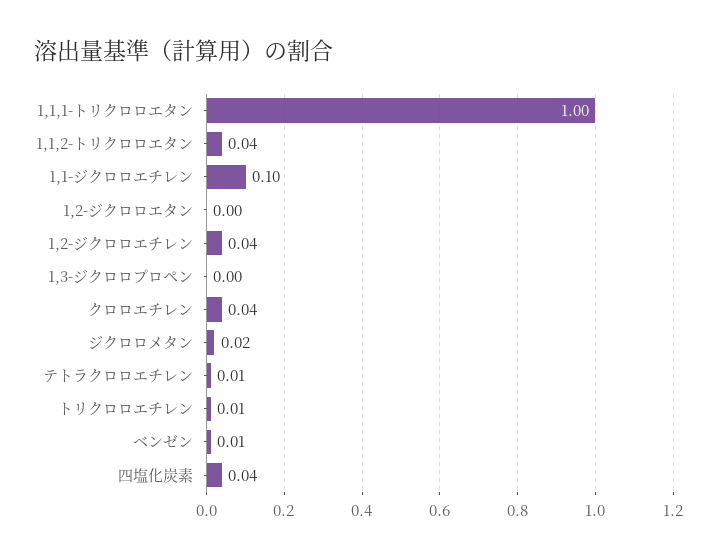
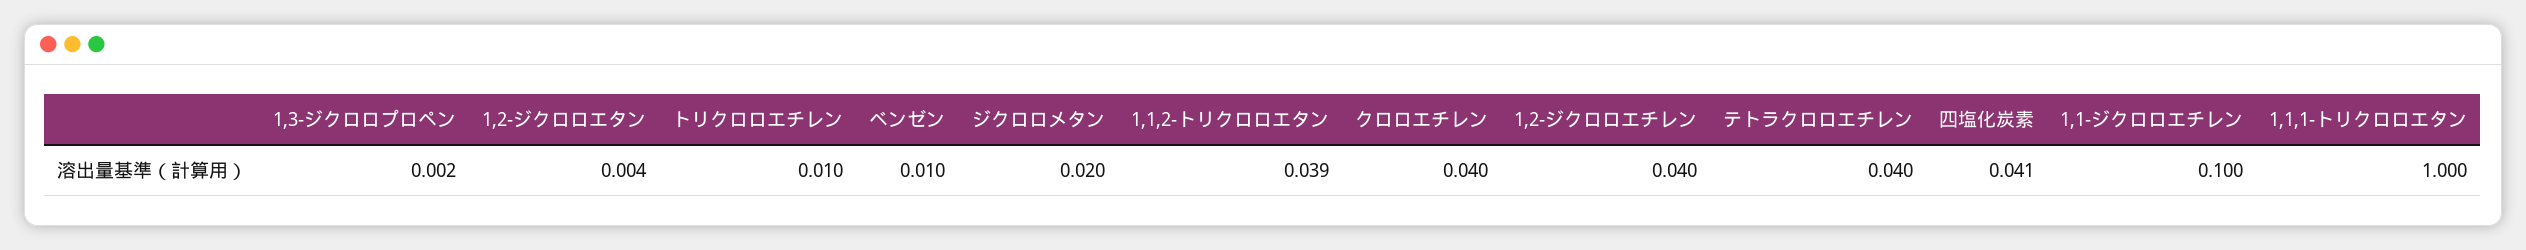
  {
    "1,1,1-トリクロロエタン": 1,
    "1,1,2-トリクロロエタン": 0.039,
    "1,1-ジクロロエチレン": 0.1,
    "1,2-ジクロロエタン": 0.004,
    "1,2-ジクロロエチレン": 0.04,
    "1,3-ジクロロプロペン": 0.002,
    "クロロエチレン": 0.04,
    "ジクロロメタン": 0.02,
-   "テトラクロロエチレン": 0.01,
+   "テトラクロロエチレン": 0.04,
    "トリクロロエチレン": 0.01,
    "ベンゼン": 0.01,
    "四塩化炭素": 0.041
  }

